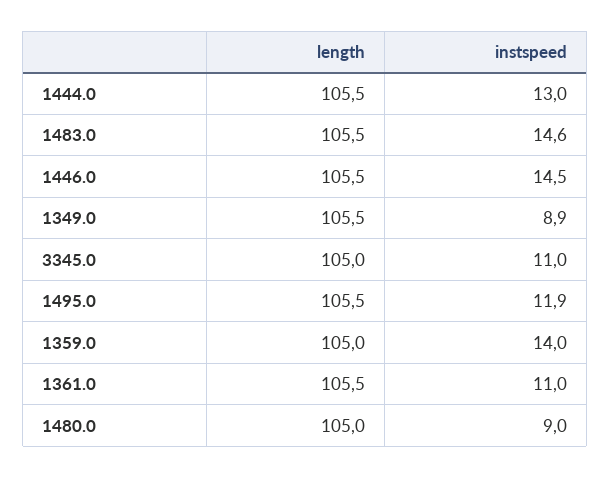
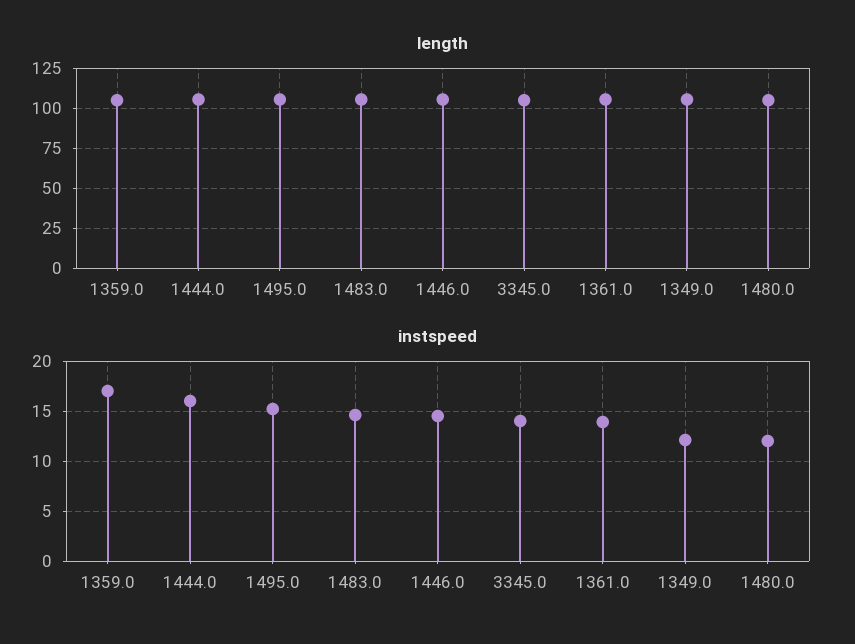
  {
    "length": {
      "1444.0": 105.5,
      "1483.0": 105.5,
      "1446.0": 105.5,
      "1349.0": 105.5,
      "3345.0": 105,
      "1495.0": 105.5,
      "1359.0": 105,
      "1361.0": 105.5,
      "1480.0": 105
    },
    "instspeed": {
-     "1444.0": 13,
+     "1444.0": 16,
      "1483.0": 14.6,
      "1446.0": 14.5,
-     "1349.0": 8.9,
+     "1349.0": 12,
-     "3345.0": 11,
+     "3345.0": 14,
-     "1495.0": 11.9,
+     "1495.0": 15,
-     "1359.0": 14,
+     "1359.0": 17,
-     "1361.0": 11,
+     "1361.0": 14,
-     "1480.0": 9
+     "1480.0": 12
    }
  }

